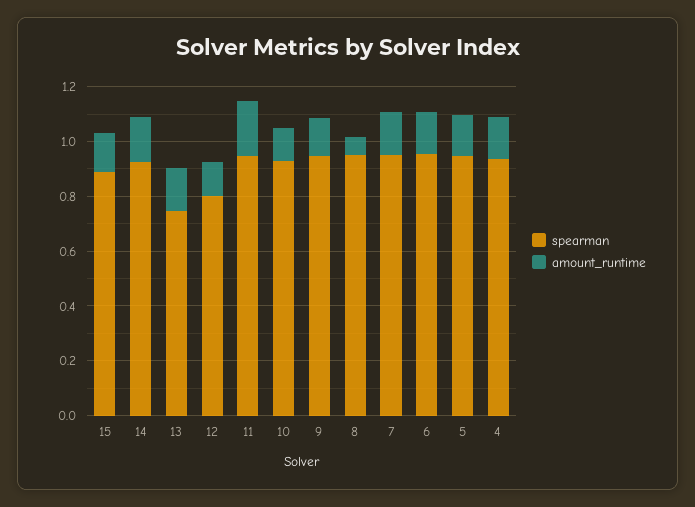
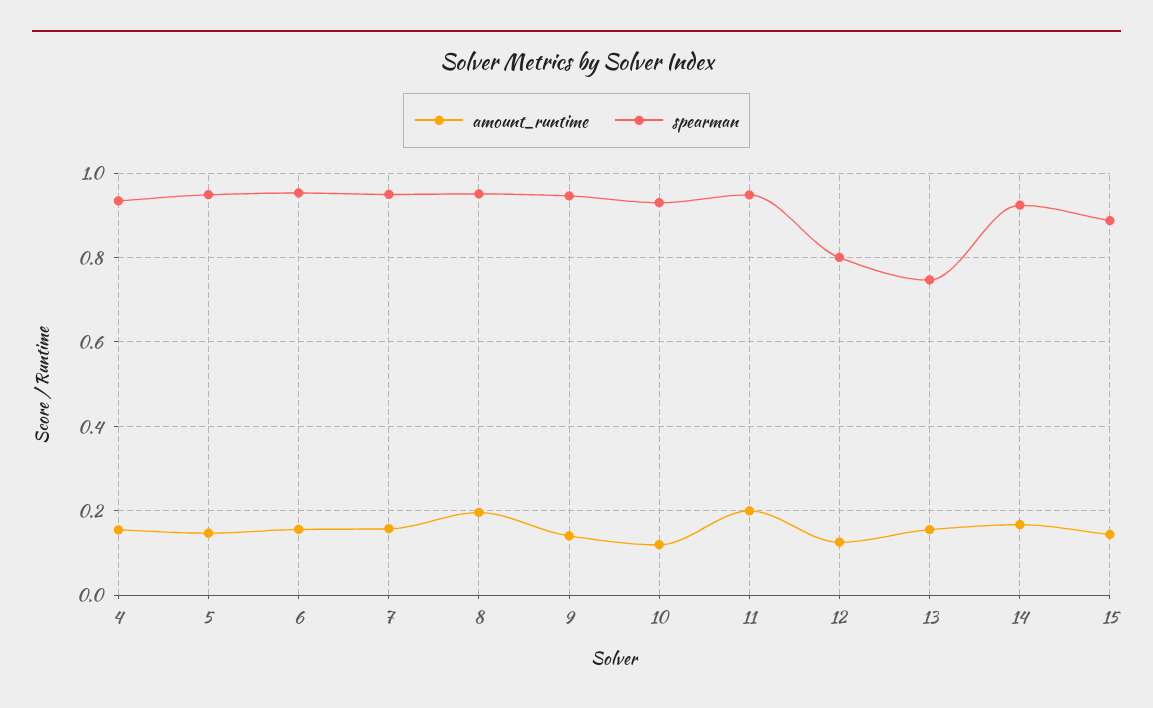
  {
    "spearman": {
      "15": 0.88,
      "14": 0.92,
      "13": 0.74,
      "12": 0.8,
      "11": 0.94,
      "10": 0.94,
      "9": 0.94,
      "8": 0.96,
      "7": 0.94,
      "6": 0.96,
      "5": 0.94,
      "4": 0.94
    },
    "amount_runtime": {
      "15": 0.14,
      "14": 0.16,
      "13": 0.16,
      "12": 0.12,
      "11": 0.2,
      "10": 0.12,
      "9": 0.14,
-     "8": 0.05,
+     "8": 0.2,
      "7": 0.16,
      "6": 0.16,
      "5": 0.14,
      "4": 0.16
    }
  }

